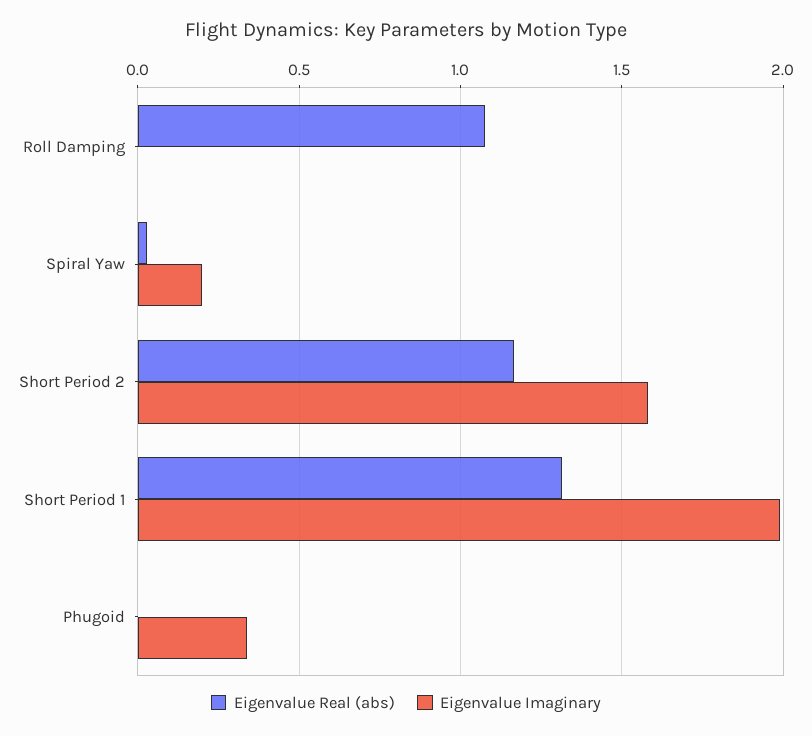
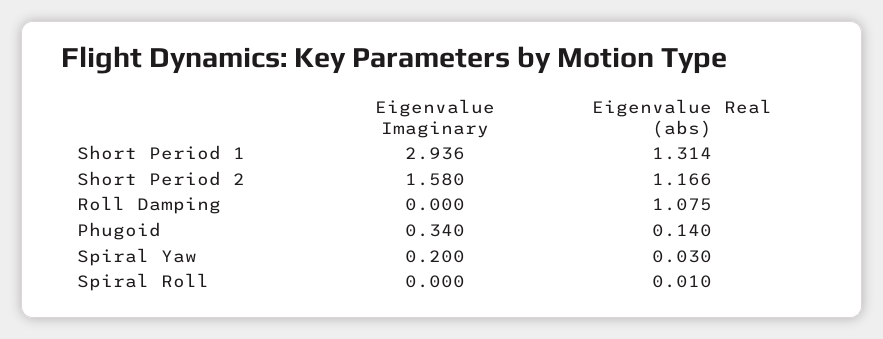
  {
    "Eigenvalue Real (abs)": {
      "Roll Damping": 1.075,
      "Spiral Yaw": 0.03,
      "Short Period 2": 1.166,
      "Short Period 1": 1.314,
-     "Phugoid": 0
+     "Phugoid": 0.14,
+     "Spiral Roll": 0.01
    },
    "Eigenvalue Imaginary": {
      "Roll Damping": 0,
      "Spiral Yaw": 0.2,
      "Short Period 2": 1.58,
-     "Short Period 1": 2,
+     "Short Period 1": 2.936,
-     "Phugoid": 0.34
+     "Phugoid": 0.34,
+     "Spiral Roll": 0
    }
  }

